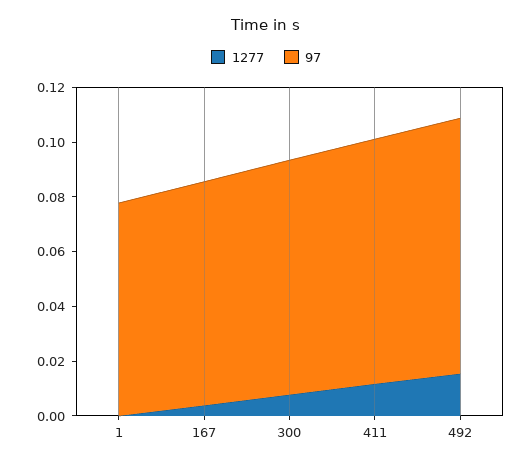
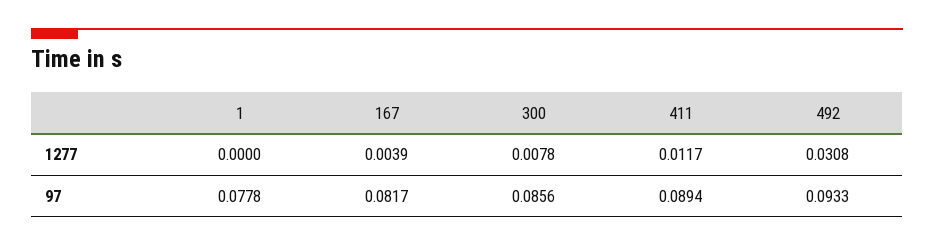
  {
    "1277": {
      "1": 0,
      "167": 0.0039,
      "300": 0.0078,
      "411": 0.0117,
-     "492": 0.015
+     "492": 0.0308
    },
    "97": {
      "1": 0.0778,
      "167": 0.0817,
      "300": 0.0856,
      "411": 0.0894,
      "492": 0.0933
    }
  }

